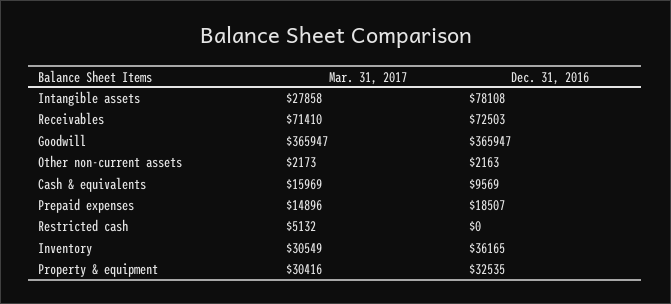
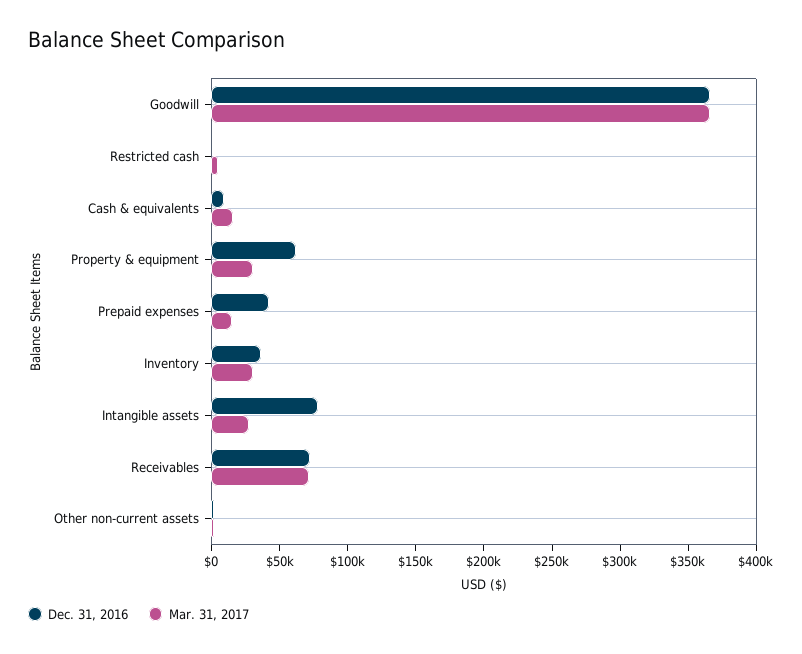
  {
    "Mar. 31, 2017": {
      "Intangible assets": 27858,
      "Receivables": 71410,
      "Goodwill": 365947,
      "Other non-current assets": 2173,
      "Cash & equivalents": 15969,
      "Prepaid expenses": 14896,
      "Restricted cash": 5132,
      "Inventory": 30549,
      "Property & equipment": 30416
    },
    "Dec. 31, 2016": {
      "Intangible assets": 78108,
      "Receivables": 72503,
      "Goodwill": 365947,
      "Other non-current assets": 2163,
      "Cash & equivalents": 9569,
-     "Prepaid expenses": 18507,
+     "Prepaid expenses": 40000,
      "Restricted cash": 0,
      "Inventory": 36165,
-     "Property & equipment": 32535
+     "Property & equipment": 60000
    }
  }

